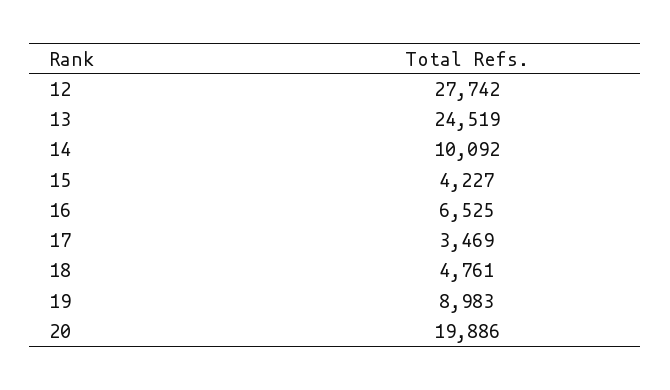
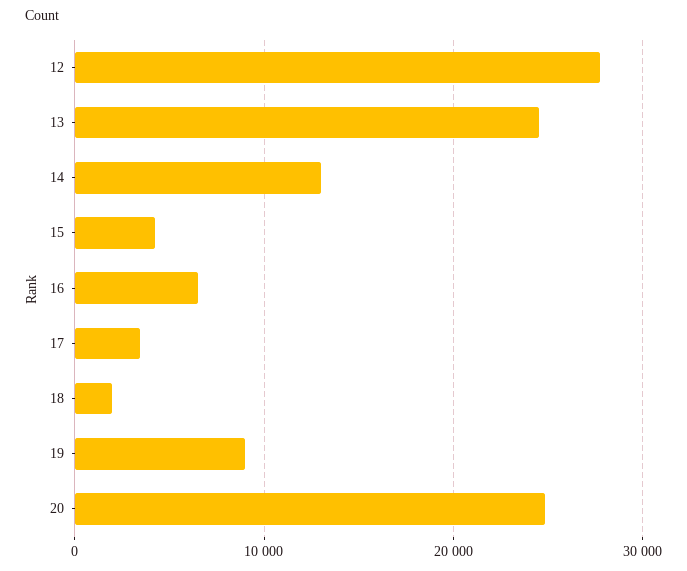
  {
    "12": 27742,
    "13": 24519,
-   "14": 10092,
+   "14": 13000,
    "15": 4227,
    "16": 6525,
    "17": 3469,
-   "18": 4761,
+   "18": 2000,
    "19": 8983,
-   "20": 19886
+   "20": 25000
  }

